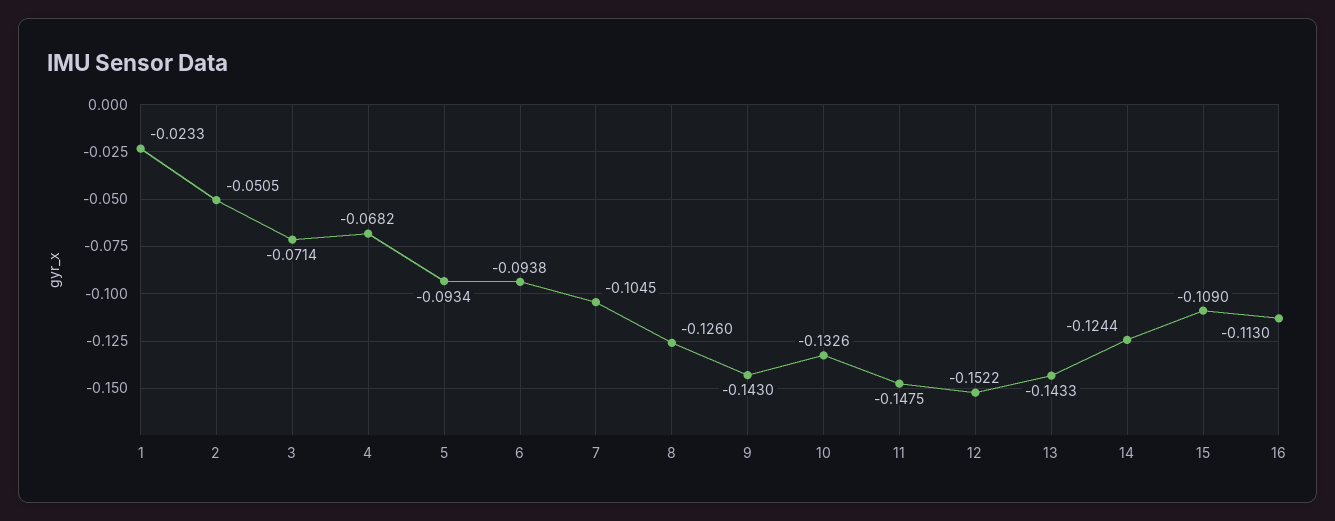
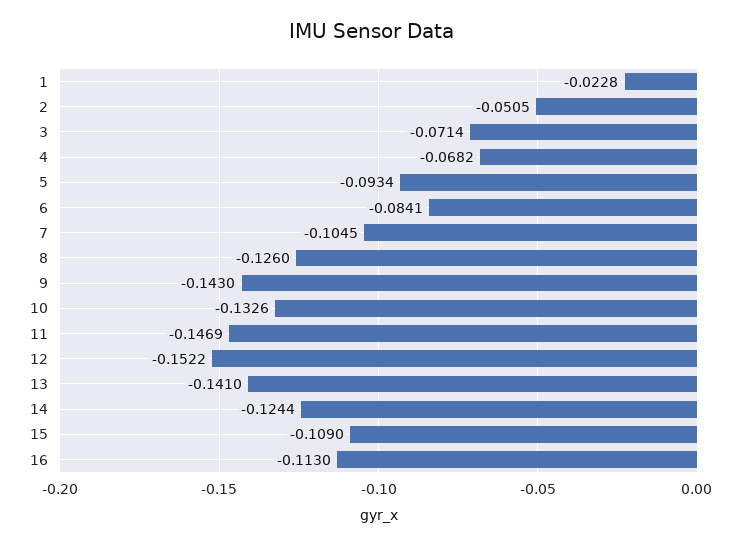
  {
-   "1": -0.0233,
+   "1": -0.0228,
    "2": -0.0505,
    "3": -0.0714,
    "4": -0.0682,
    "5": -0.0934,
-   "6": -0.0938,
+   "6": -0.0841,
    "7": -0.1045,
    "8": -0.126,
    "9": -0.143,
    "10": -0.1326,
-   "11": -0.1475,
+   "11": -0.1469,
    "12": -0.1522,
-   "13": -0.1433,
+   "13": -0.141,
    "14": -0.1244,
    "15": -0.109,
    "16": -0.113
  }

